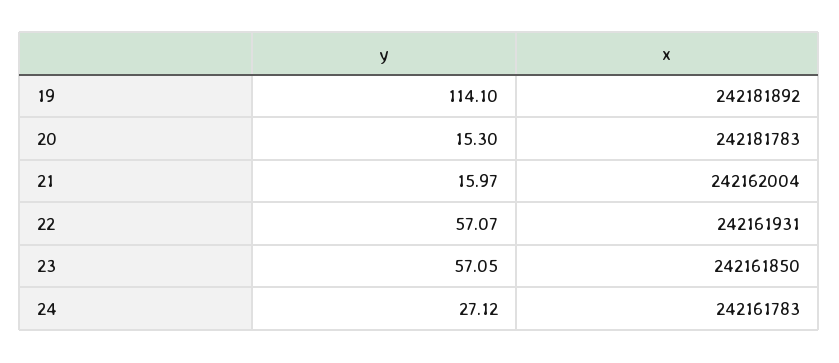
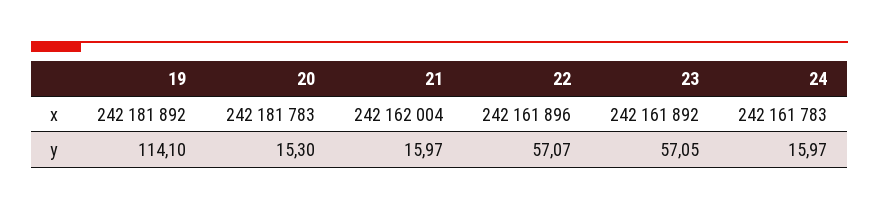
  {
    "y": {
      "19": 114.1,
      "20": 15.3,
      "21": 15.97,
      "22": 57.07,
      "23": 57.05,
-     "24": 27.12
+     "24": 15.97
    },
    "x": {
      "19": 242181892,
      "20": 242181783,
      "21": 242162004,
-     "22": 242161931,
+     "22": 242161896,
-     "23": 242161850,
+     "23": 242161892,
      "24": 242161783
    }
  }

